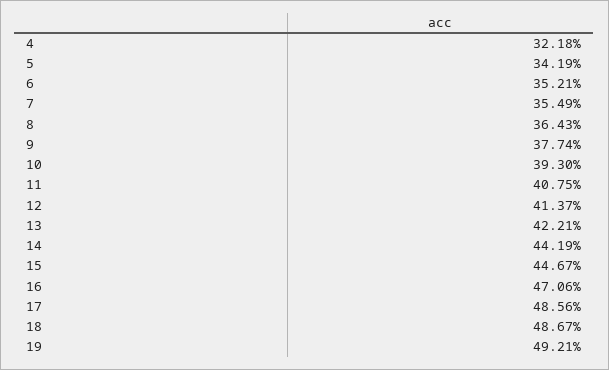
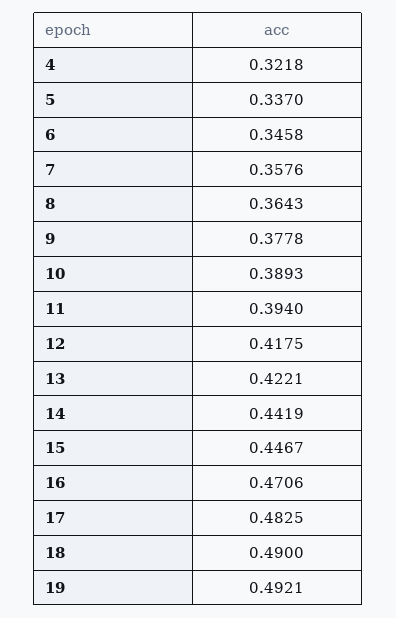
  {
    "4": 0.3218,
-   "5": 0.3419,
+   "5": 0.337,
-   "6": 0.3521,
+   "6": 0.3458,
-   "7": 0.3549,
+   "7": 0.3576,
    "8": 0.3643,
-   "9": 0.3774,
+   "9": 0.3778,
-   "10": 0.393,
+   "10": 0.3893,
-   "11": 0.4075,
+   "11": 0.394,
-   "12": 0.4137,
+   "12": 0.4175,
    "13": 0.4221,
    "14": 0.4419,
    "15": 0.4467,
    "16": 0.4706,
-   "17": 0.4856,
+   "17": 0.4825,
-   "18": 0.4867,
+   "18": 0.49,
    "19": 0.4921
  }

